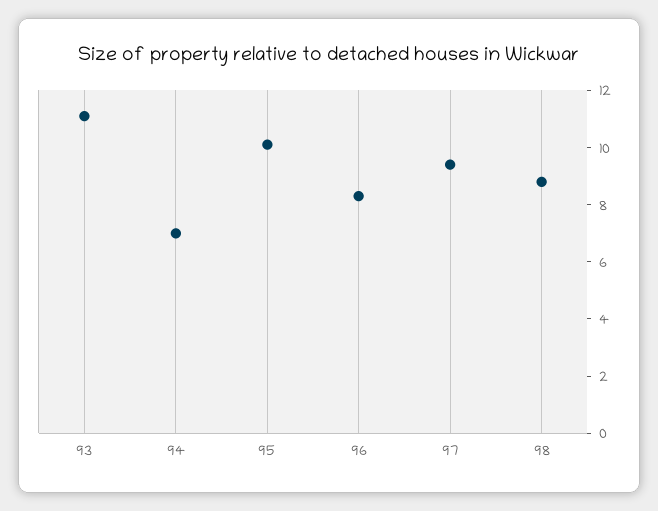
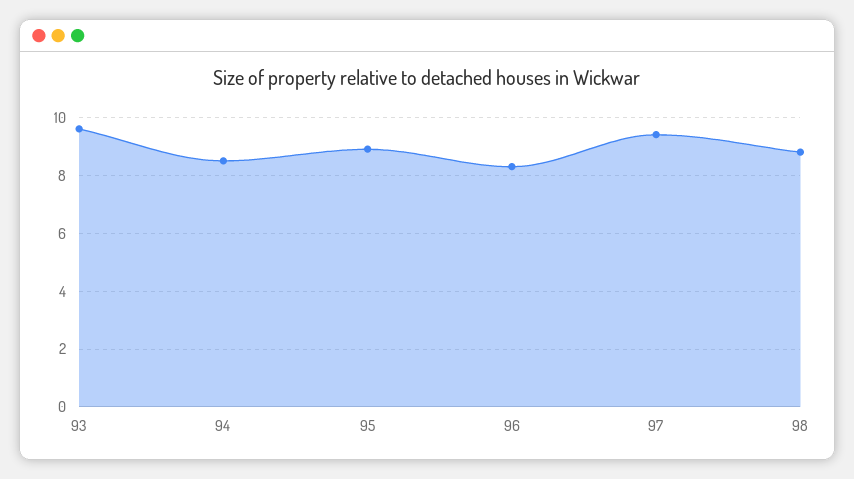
  {
-   "93": 11,
+   "93": 9.5,
-   "94": 7,
+   "94": 8.5,
-   "95": 10,
+   "95": 9,
    "96": 8.5,
    "97": 9.5,
    "98": 9
  }

